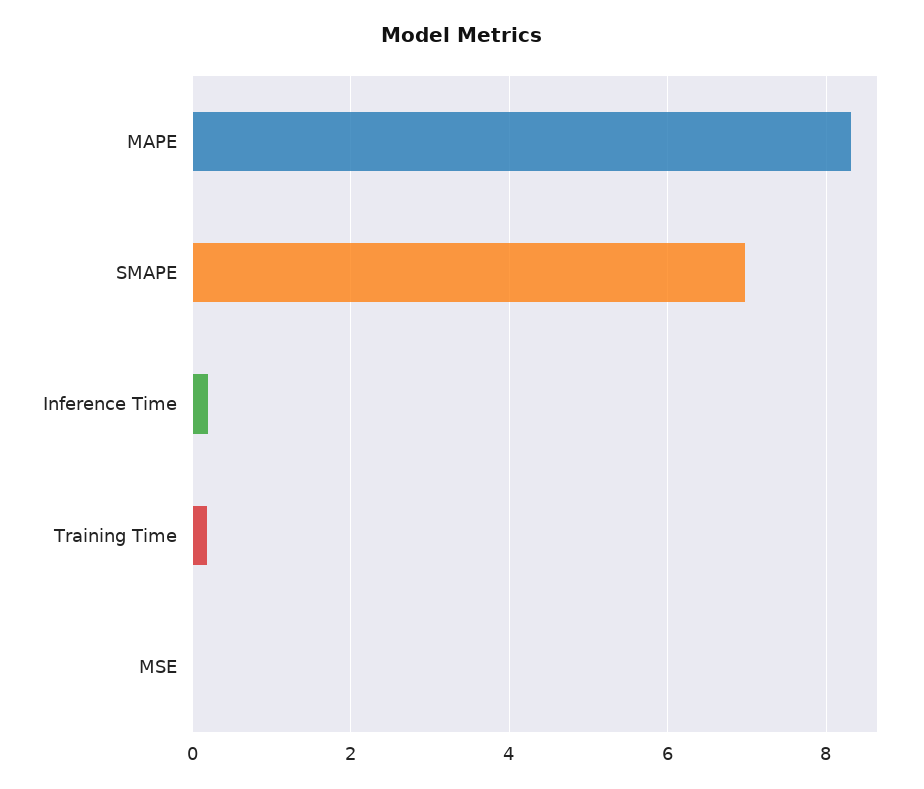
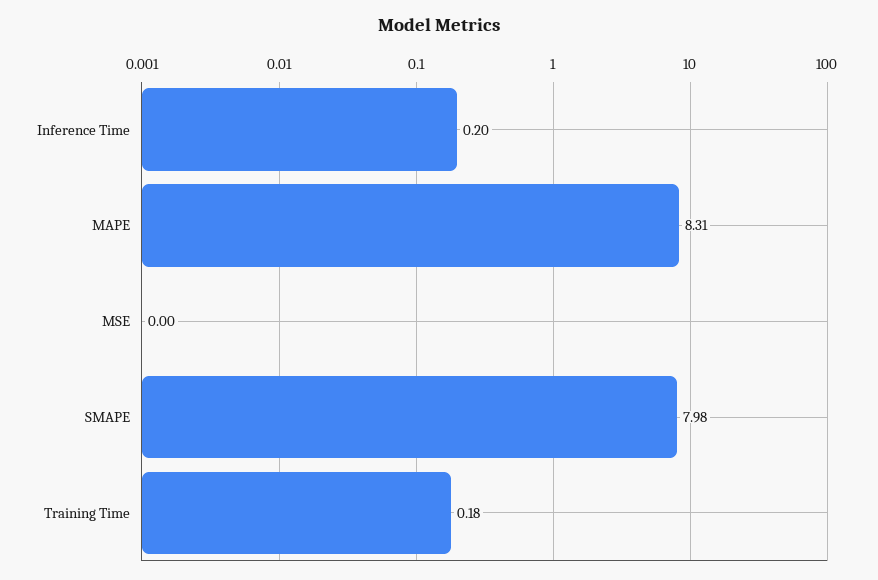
  {
    "MAPE": 8.31,
-   "SMAPE": 7,
+   "SMAPE": 7.98,
    "Inference Time": 0.2,
    "Training Time": 0.18,
    "MSE": 0
  }

